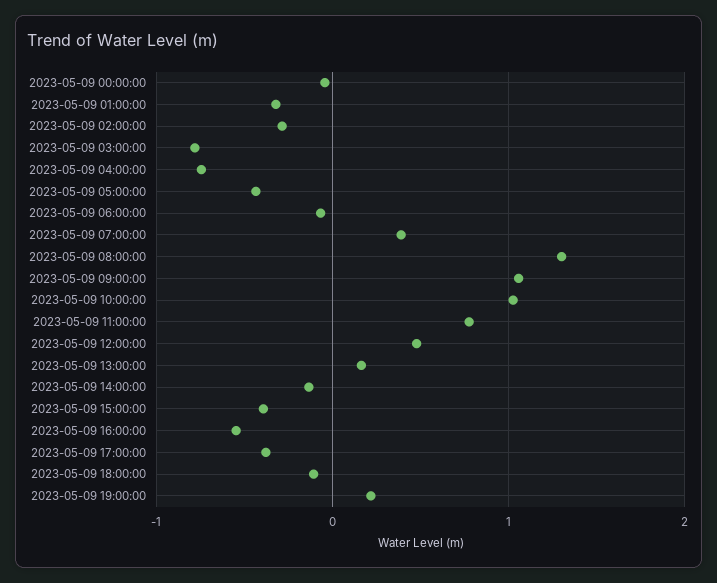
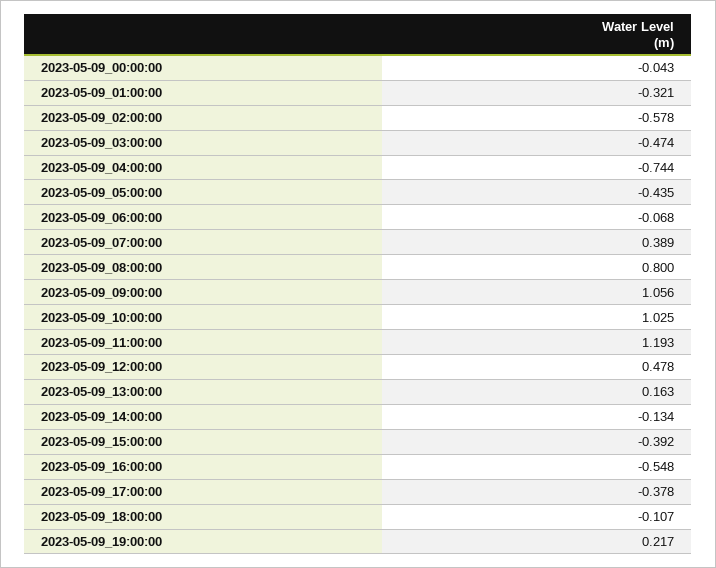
  {
    "2023-05-09 00:00:00": -0.043,
    "2023-05-09 01:00:00": -0.321,
-   "2023-05-09 02:00:00": -0.3,
+   "2023-05-09 02:00:00": -0.578,
-   "2023-05-09 03:00:00": -0.8,
+   "2023-05-09 03:00:00": -0.474,
    "2023-05-09 04:00:00": -0.744,
    "2023-05-09 05:00:00": -0.435,
    "2023-05-09 06:00:00": -0.068,
    "2023-05-09 07:00:00": 0.389,
-   "2023-05-09 08:00:00": 1.3,
+   "2023-05-09 08:00:00": 0.8,
    "2023-05-09 09:00:00": 1.056,
    "2023-05-09 10:00:00": 1.025,
-   "2023-05-09 11:00:00": 0.8,
+   "2023-05-09 11:00:00": 1.193,
    "2023-05-09 12:00:00": 0.478,
    "2023-05-09 13:00:00": 0.163,
    "2023-05-09 14:00:00": -0.134,
    "2023-05-09 15:00:00": -0.392,
    "2023-05-09 16:00:00": -0.548,
    "2023-05-09 17:00:00": -0.378,
    "2023-05-09 18:00:00": -0.107,
    "2023-05-09 19:00:00": 0.217
  }

